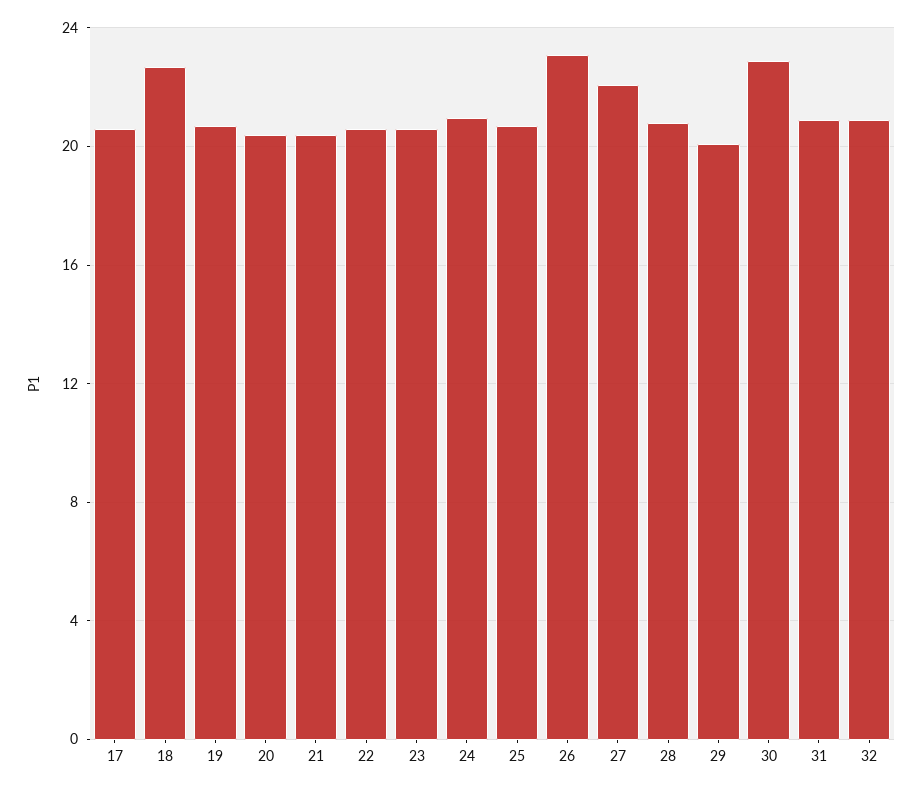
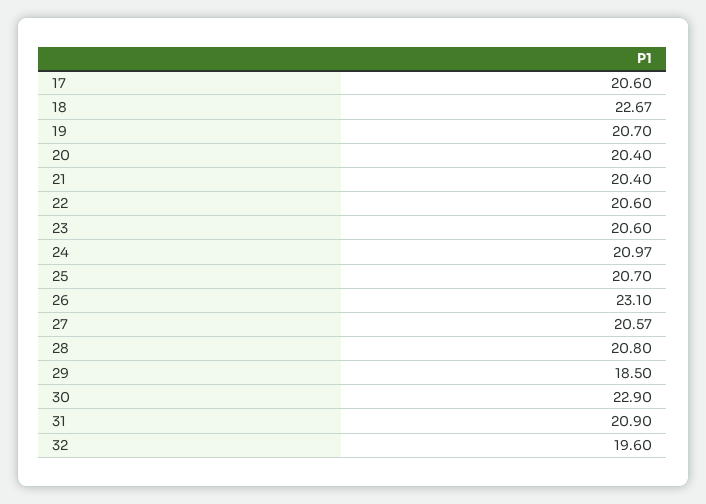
  {
    "17": 20.6,
    "18": 22.67,
    "19": 20.7,
    "20": 20.4,
    "21": 20.4,
    "22": 20.6,
    "23": 20.6,
    "24": 20.97,
    "25": 20.7,
    "26": 23.1,
-   "27": 22,
+   "27": 20.57,
    "28": 20.8,
-   "29": 20,
+   "29": 18.5,
    "30": 22.9,
    "31": 20.9,
-   "32": 21
+   "32": 19.6
  }

